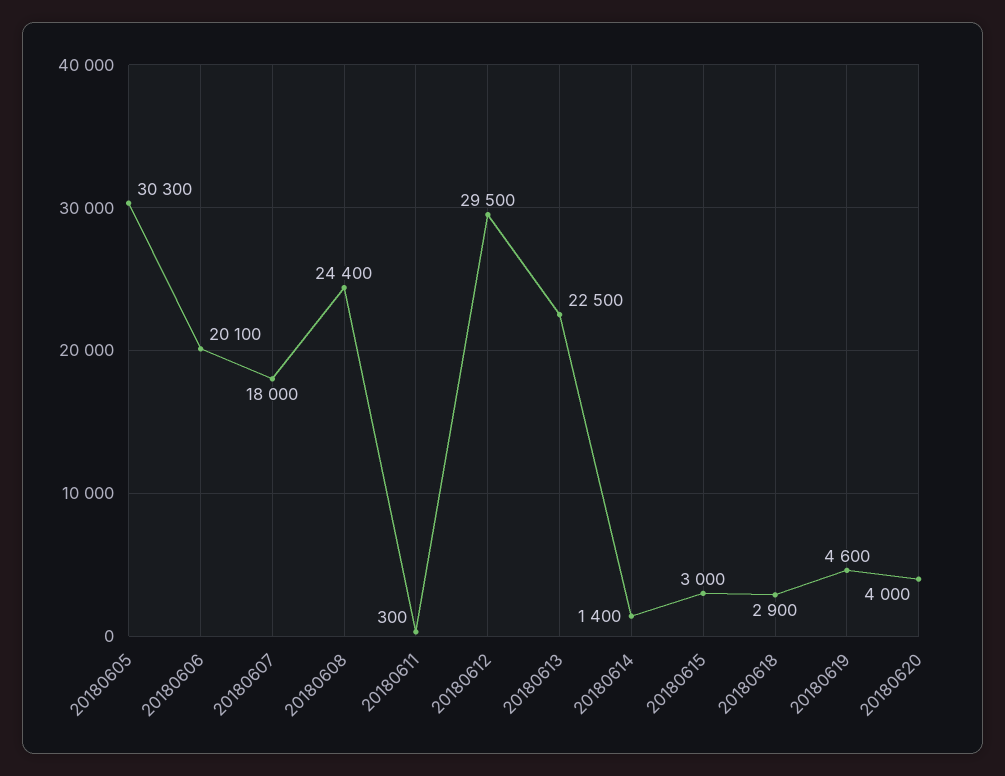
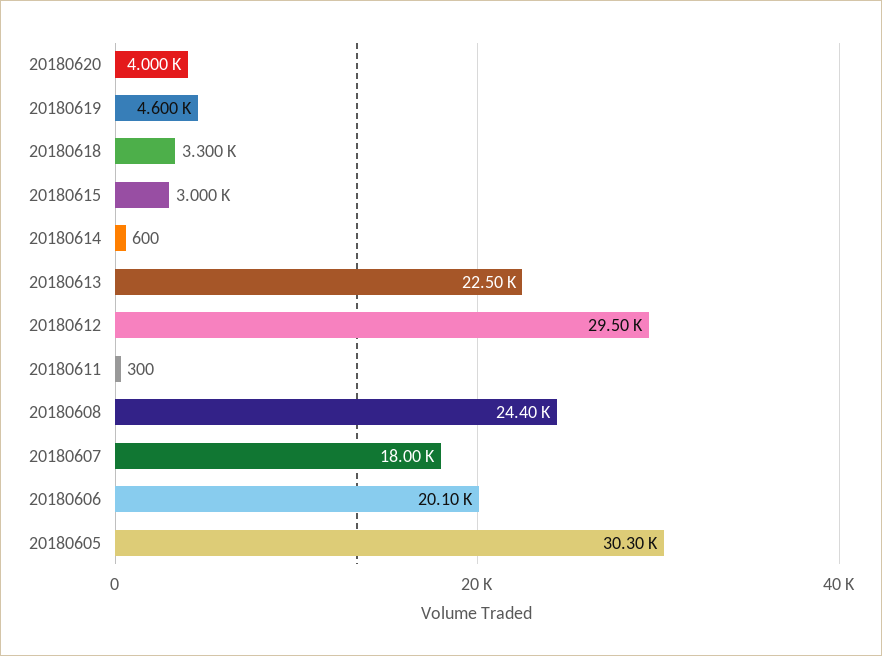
  {
    "20180605": 30300,
    "20180606": 20100,
    "20180607": 18000,
    "20180608": 24400,
    "20180611": 300,
    "20180612": 29500,
    "20180613": 22500,
-   "20180614": 1400,
+   "20180614": 600,
    "20180615": 3000,
-   "20180618": 2900,
+   "20180618": 3300,
    "20180619": 4600,
    "20180620": 4000
  }

